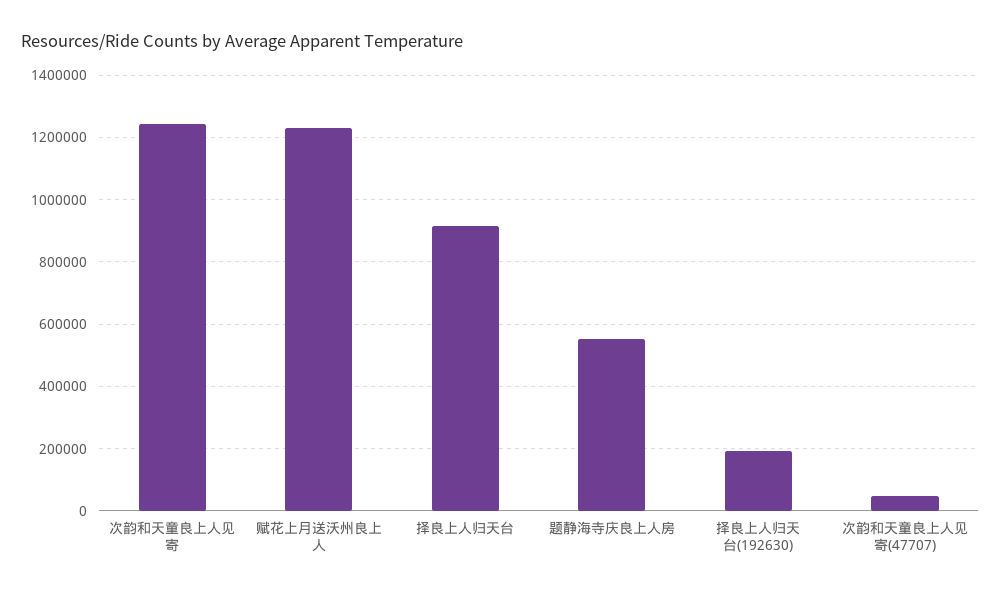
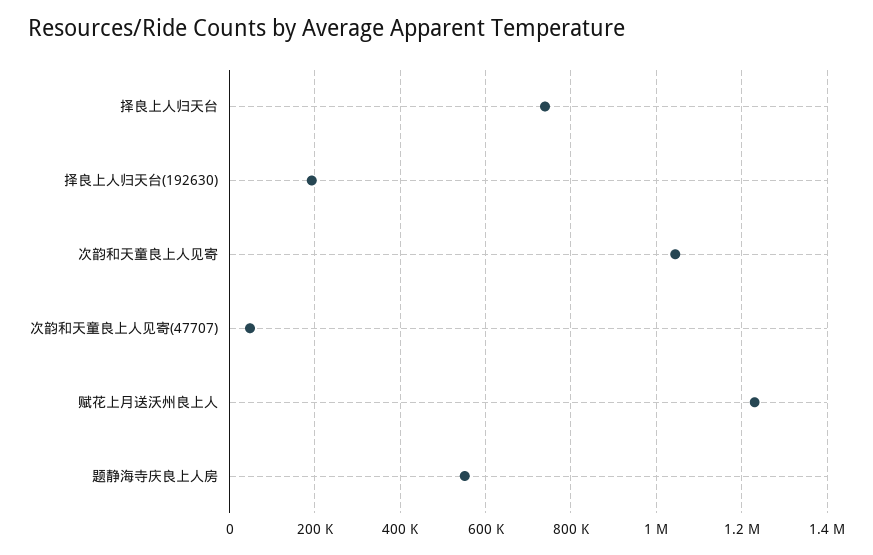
  {
-   "次韵和天童良上人见寄": 1240000,
+   "次韵和天童良上人见寄": 1040000,
    "赋花上月送沃州良上人": 1240000,
-   "择良上人归天台": 920000,
+   "择良上人归天台": 740000,
    "题静海寺庆良上人房": 560000,
    "择良上人归天台(192630)": 200000,
    "次韵和天童良上人见寄(47707)": 40000
  }

